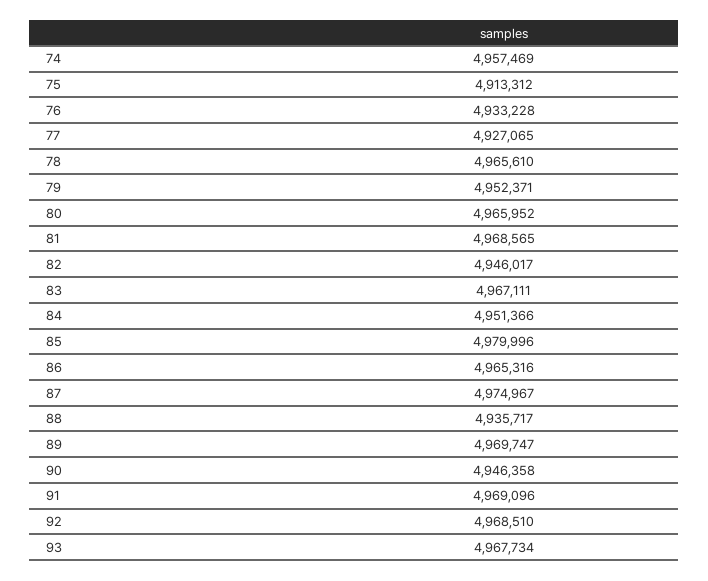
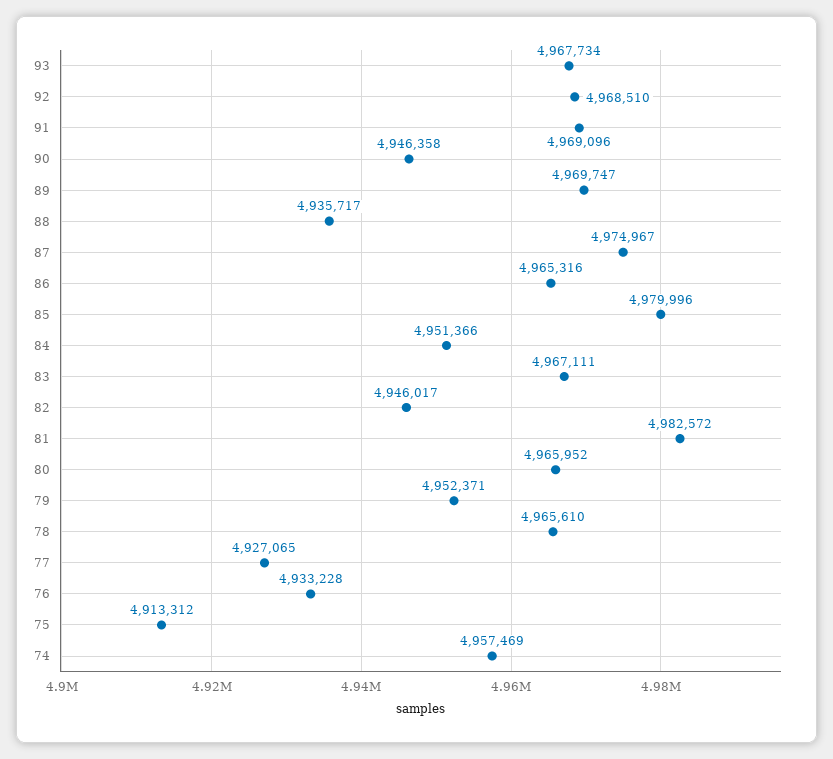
  {
    "74": 4957469,
    "75": 4913312,
    "76": 4933228,
    "77": 4927065,
    "78": 4965610,
    "79": 4952371,
    "80": 4965952,
-   "81": 4968565,
+   "81": 4982572,
    "82": 4946017,
    "83": 4967111,
    "84": 4951366,
    "85": 4979996,
    "86": 4965316,
    "87": 4974967,
    "88": 4935717,
    "89": 4969747,
    "90": 4946358,
    "91": 4969096,
    "92": 4968510,
    "93": 4967734
  }

